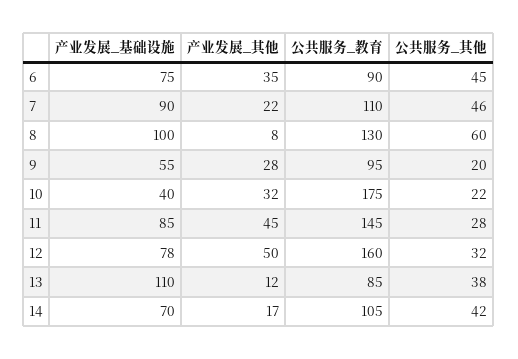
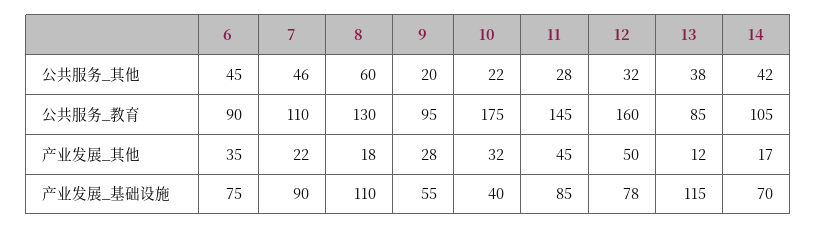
  {
    "产业发展_基础设施": {
      "6": 75,
      "7": 90,
-     "8": 100,
+     "8": 110,
      "9": 55,
      "10": 40,
      "11": 85,
      "12": 78,
-     "13": 110,
+     "13": 115,
      "14": 70
    },
    "产业发展_其他": {
      "6": 35,
      "7": 22,
-     "8": 8,
+     "8": 18,
      "9": 28,
      "10": 32,
      "11": 45,
      "12": 50,
      "13": 12,
      "14": 17
    },
    "公共服务_教育": {
      "6": 90,
      "7": 110,
      "8": 130,
      "9": 95,
      "10": 175,
      "11": 145,
      "12": 160,
      "13": 85,
      "14": 105
    },
    "公共服务_其他": {
      "6": 45,
      "7": 46,
      "8": 60,
      "9": 20,
      "10": 22,
      "11": 28,
      "12": 32,
      "13": 38,
      "14": 42
    }
  }

